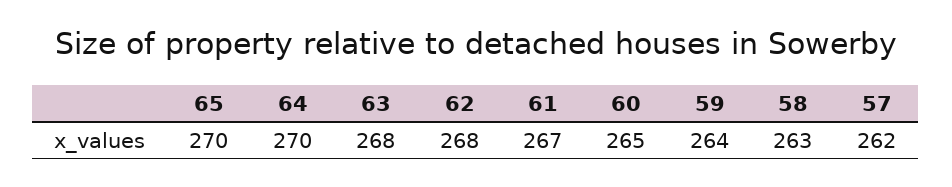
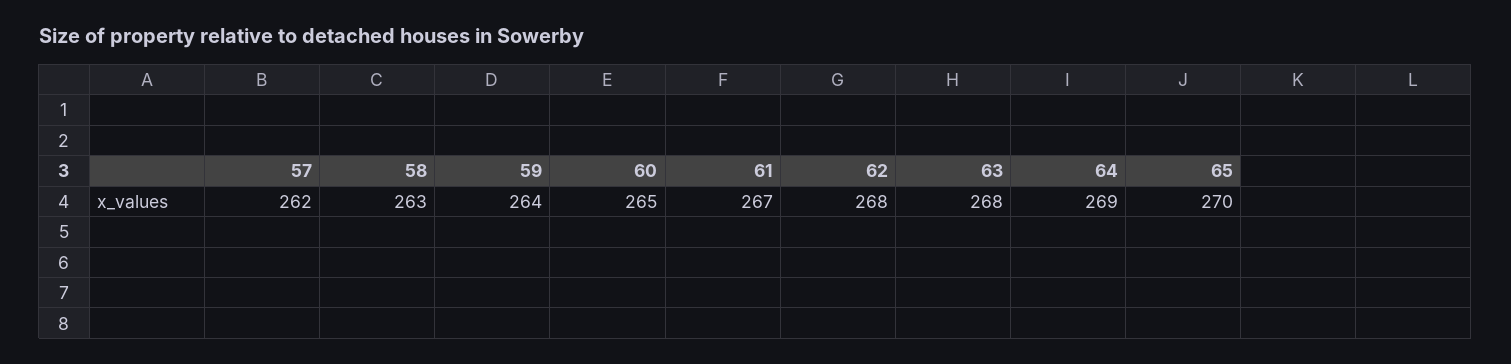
  {
    "65": 270,
-   "64": 270,
+   "64": 269,
    "63": 268,
    "62": 268,
    "61": 267,
    "60": 265,
    "59": 264,
    "58": 263,
    "57": 262
  }

